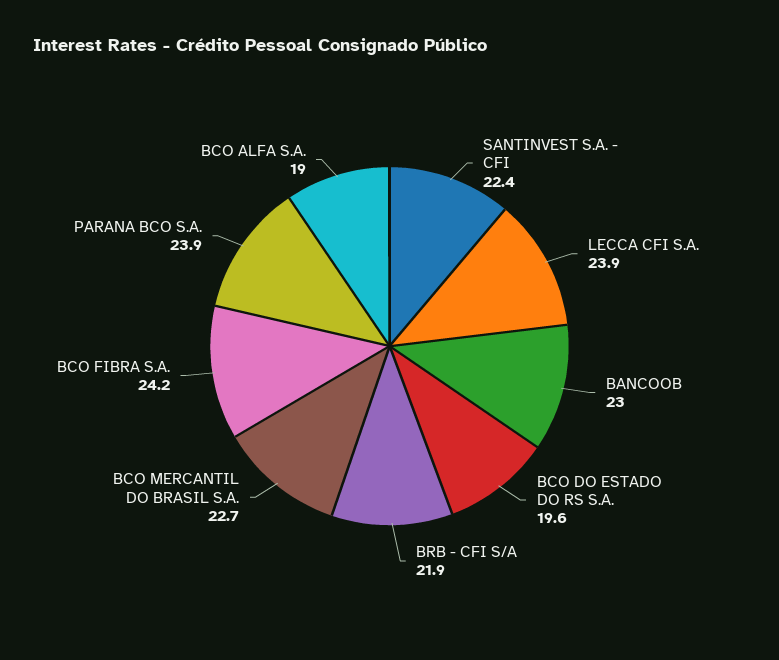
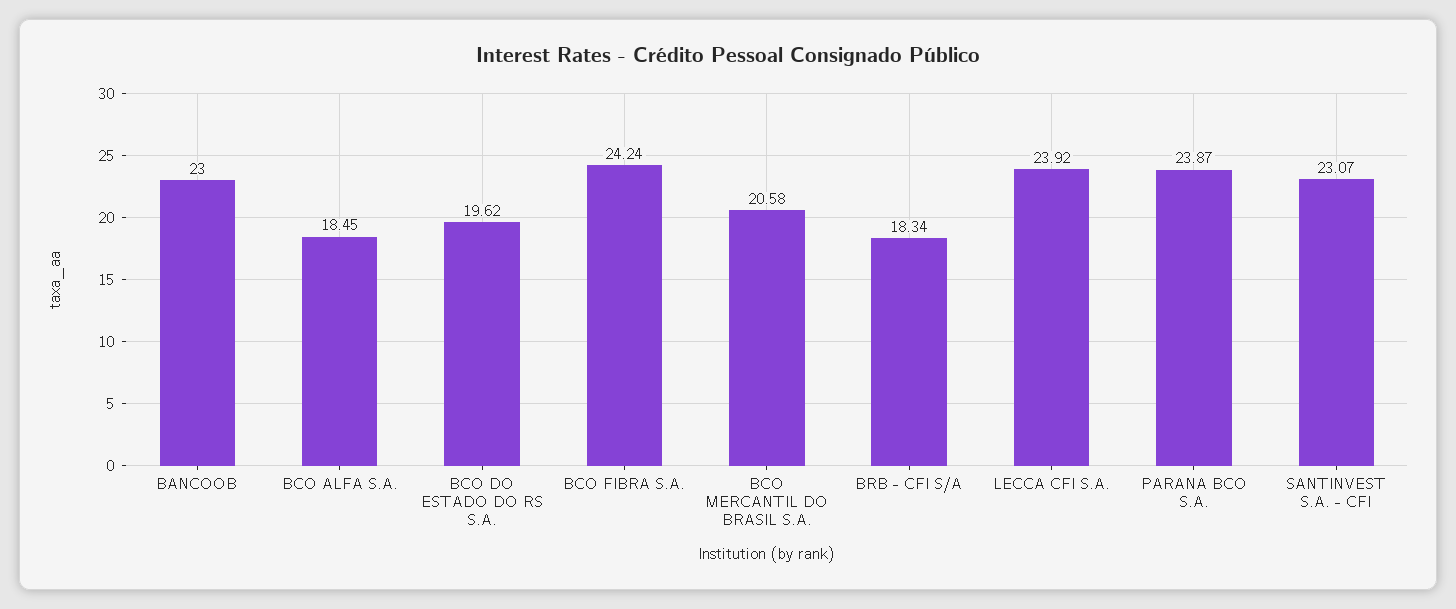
  {
-   "SANTINVEST S.A. - CFI": 22.4,
+   "SANTINVEST S.A. - CFI": 23.07,
    "LECCA CFI S.A.": 23.92,
    "BANCOOB": 23,
    "BCO DO ESTADO DO RS S.A.": 19.62,
-   "BRB - CFI S/A": 21.9,
+   "BRB - CFI S/A": 18.34,
-   "BCO MERCANTIL DO BRASIL S.A.": 22.7,
+   "BCO MERCANTIL DO BRASIL S.A.": 20.58,
    "BCO FIBRA S.A.": 24.24,
    "PARANA BCO S.A.": 23.87,
-   "BCO ALFA S.A.": 19
+   "BCO ALFA S.A.": 18.45
  }

